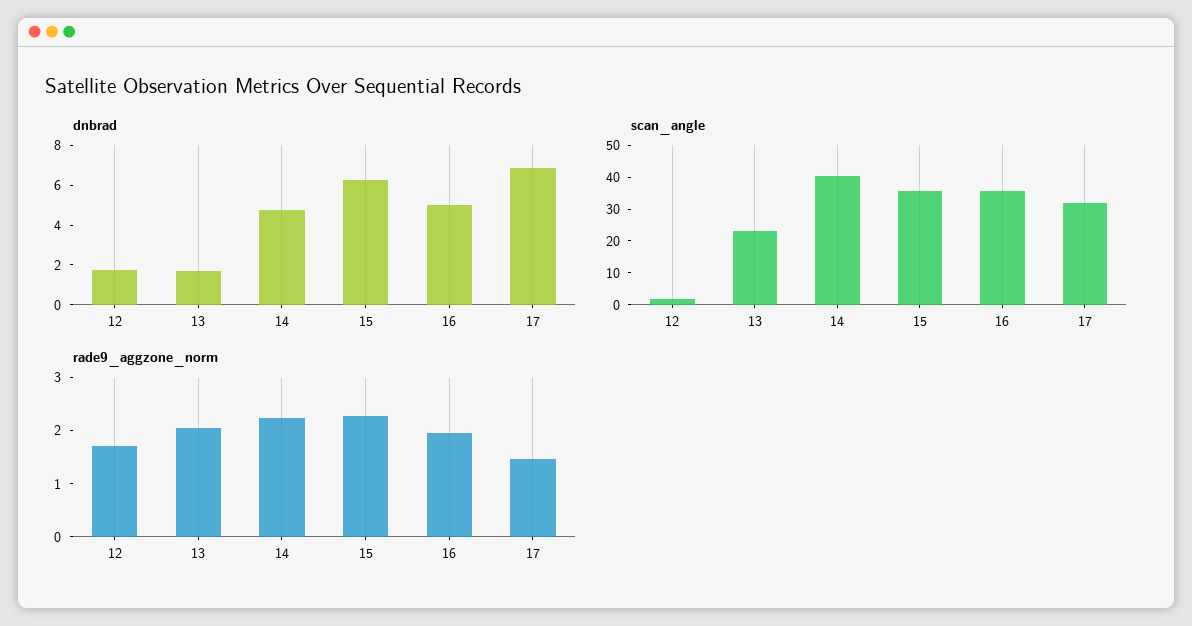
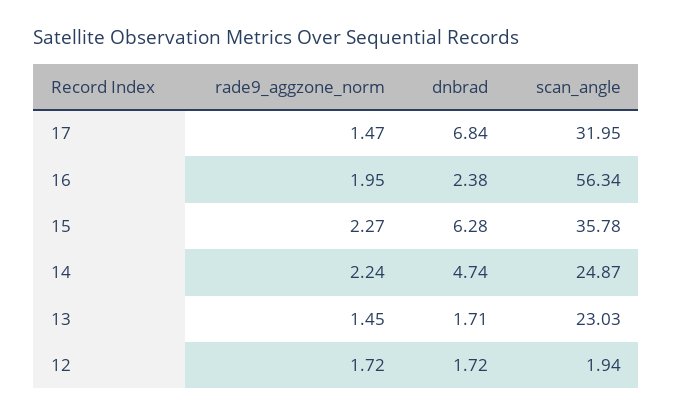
  {
    "dnbrad": {
      "12": 1.72,
      "13": 1.71,
      "14": 4.74,
      "15": 6.28,
-     "16": 5,
+     "16": 2.38,
      "17": 6.84
    },
    "scan_angle": {
      "12": 1.94,
      "13": 23.03,
-     "14": 40,
+     "14": 24.87,
      "15": 35.78,
-     "16": 35,
+     "16": 56.34,
      "17": 31.95
    },
    "rade9_aggzone_norm": {
      "12": 1.72,
-     "13": 2,
+     "13": 1.45,
      "14": 2.24,
      "15": 2.27,
      "16": 1.95,
      "17": 1.47
    }
  }

